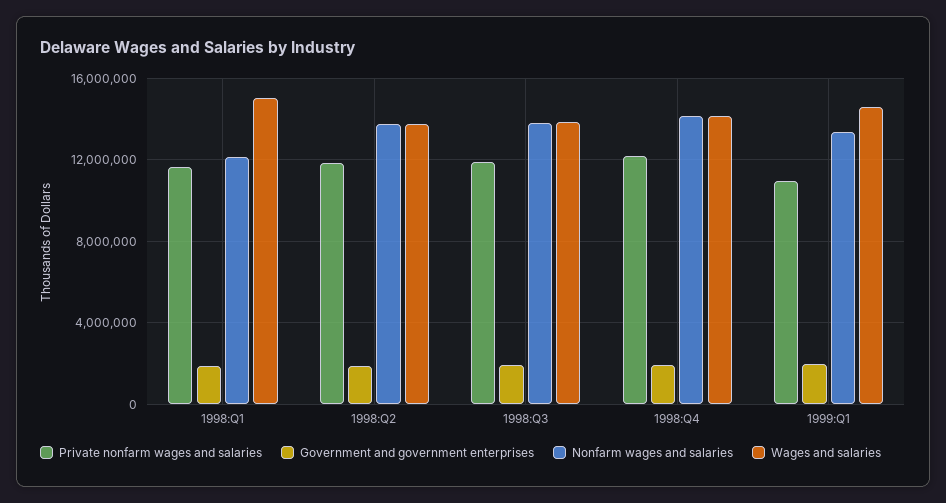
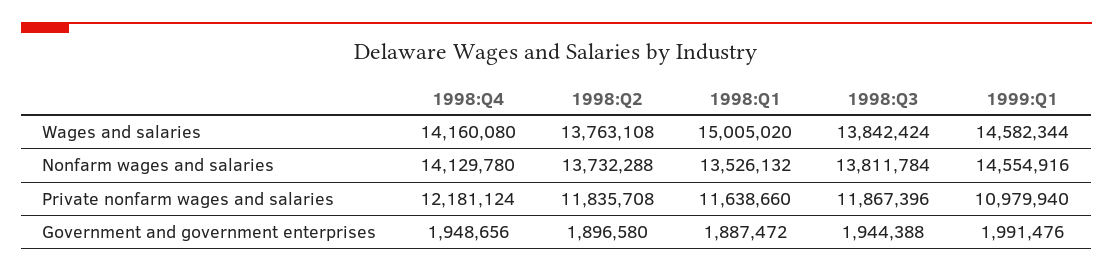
  {
    "Private nonfarm wages and salaries": {
      "1998:Q1": 11638660,
      "1998:Q2": 11835708,
      "1998:Q3": 11867396,
      "1998:Q4": 12181124,
      "1999:Q1": 10979940
    },
    "Government and government enterprises": {
      "1998:Q1": 1887472,
      "1998:Q2": 1896580,
      "1998:Q3": 1944388,
      "1998:Q4": 1948656,
      "1999:Q1": 1991476
    },
    "Nonfarm wages and salaries": {
-     "1998:Q1": 12000000,
+     "1998:Q1": 13526132,
      "1998:Q2": 13732288,
      "1998:Q3": 13811784,
      "1998:Q4": 14129780,
-     "1999:Q1": 13500000
+     "1999:Q1": 14554916
    },
    "Wages and salaries": {
      "1998:Q1": 15005020,
      "1998:Q2": 13763108,
      "1998:Q3": 13842424,
      "1998:Q4": 14160080,
      "1999:Q1": 14582344
    }
  }

